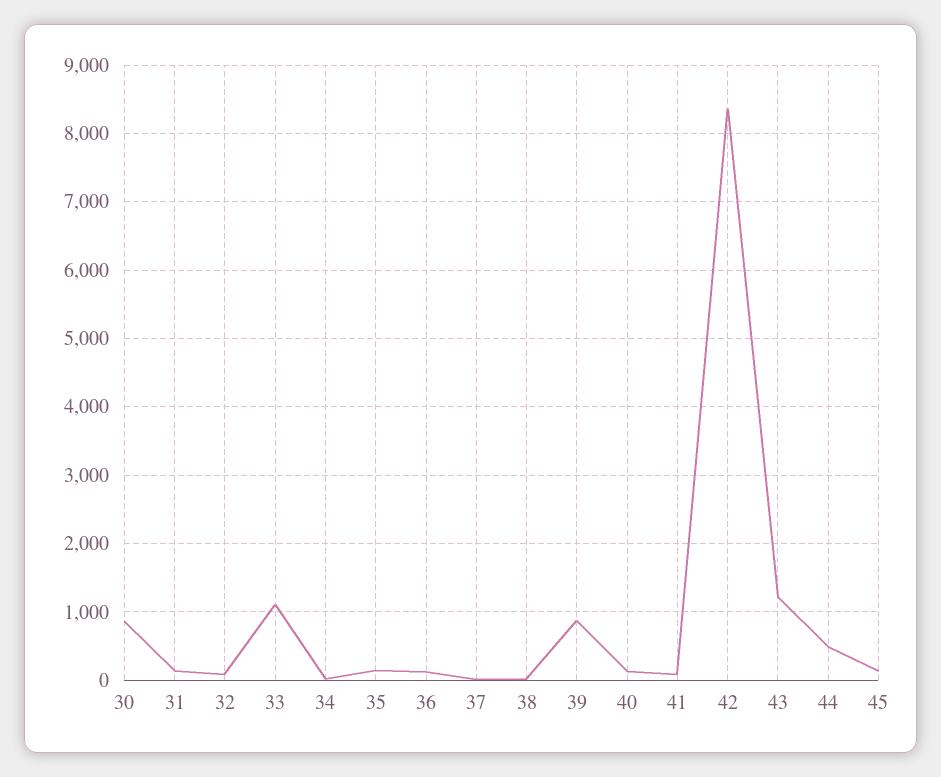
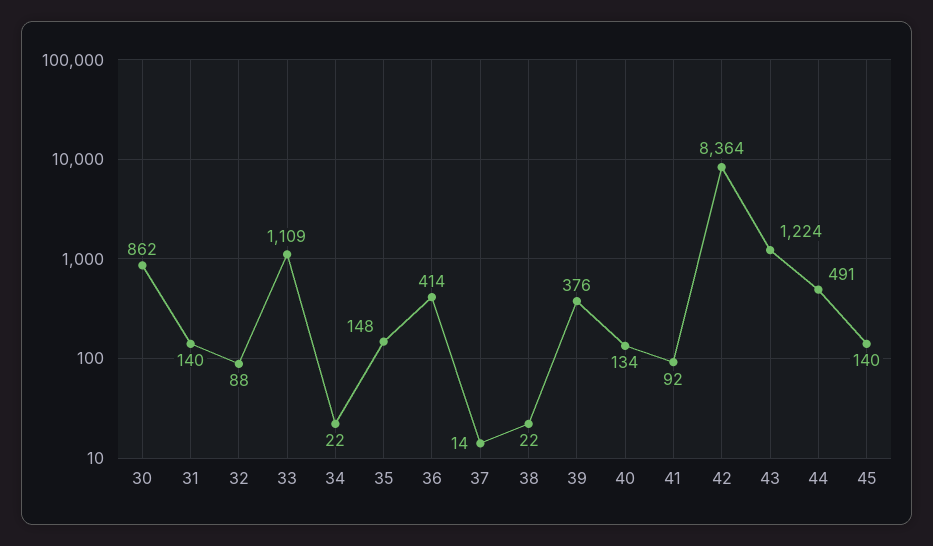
  {
    "30": 862,
    "31": 140,
    "32": 88,
    "33": 1109,
    "34": 22,
    "35": 148,
-   "36": 100,
+   "36": 414,
    "37": 14,
    "38": 22,
-   "39": 900,
+   "39": 376,
    "40": 134,
    "41": 92,
    "42": 8364,
    "43": 1224,
    "44": 491,
    "45": 140
  }

